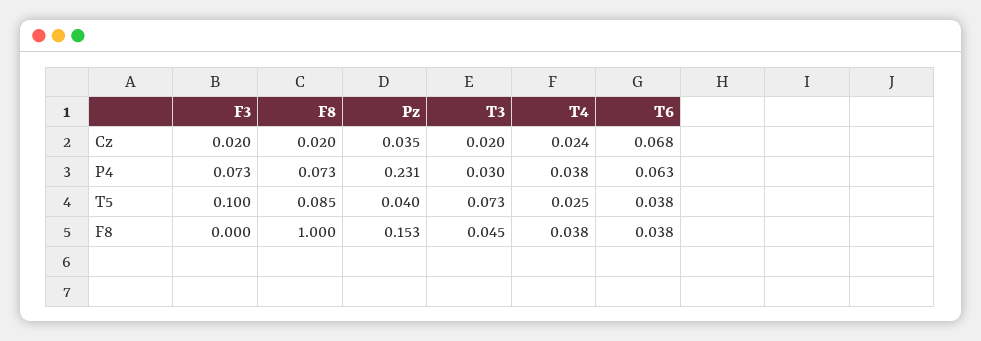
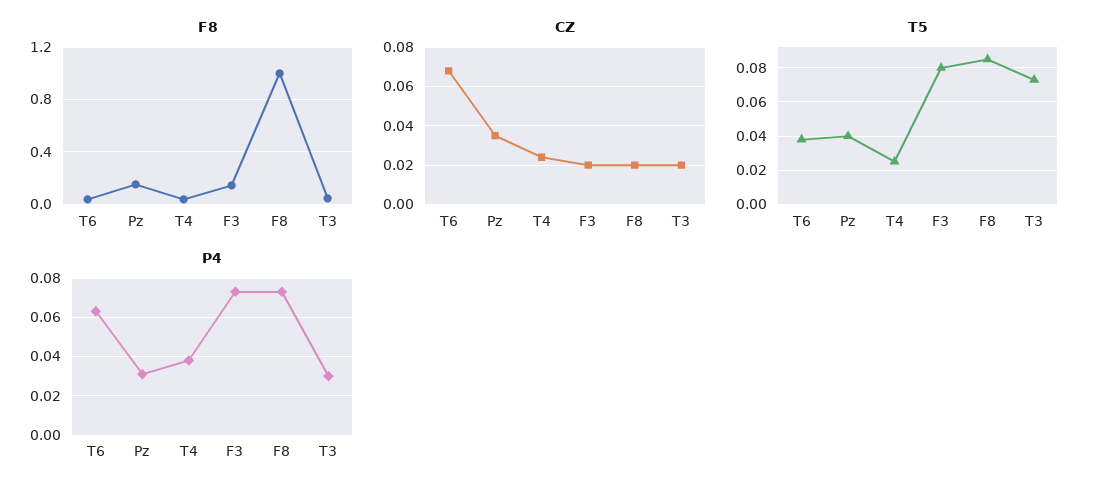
  {
    "Cz": {
      "F3": 0.02,
      "F8": 0.02,
      "Pz": 0.035,
      "T3": 0.02,
      "T4": 0.024,
      "T6": 0.068
    },
    "P4": {
      "F3": 0.073,
      "F8": 0.073,
-     "Pz": 0.231,
+     "Pz": 0.03,
      "T3": 0.03,
      "T4": 0.038,
      "T6": 0.063
    },
    "T5": {
-     "F3": 0.1,
+     "F3": 0.08,
      "F8": 0.085,
      "Pz": 0.04,
      "T3": 0.073,
      "T4": 0.025,
      "T6": 0.038
    },
    "F8": {
-     "F3": 0,
+     "F3": 0.15,
      "F8": 1,
      "Pz": 0.153,
      "T3": 0.045,
      "T4": 0.038,
      "T6": 0.038
    }
  }

